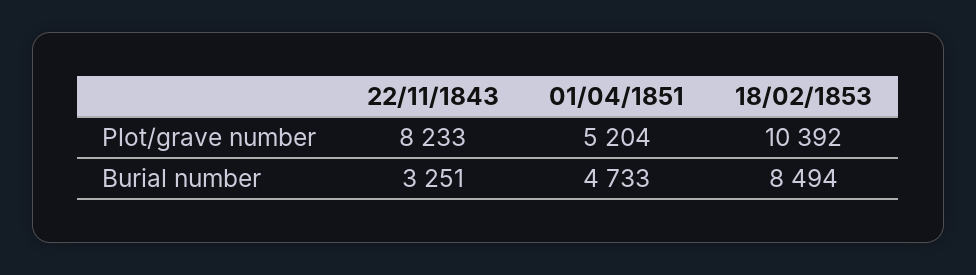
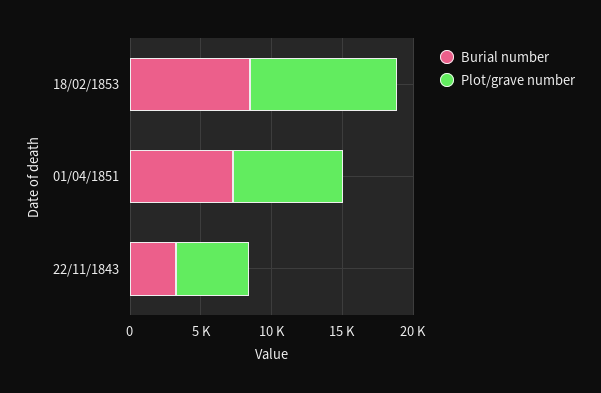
  {
    "Plot/grave number": {
-     "22/11/1843": 8233,
+     "22/11/1843": 5000,
-     "01/04/1851": 5204,
+     "01/04/1851": 8000,
      "18/02/1853": 10392
    },
    "Burial number": {
      "22/11/1843": 3251,
-     "01/04/1851": 4733,
+     "01/04/1851": 7000,
      "18/02/1853": 8494
    }
  }

